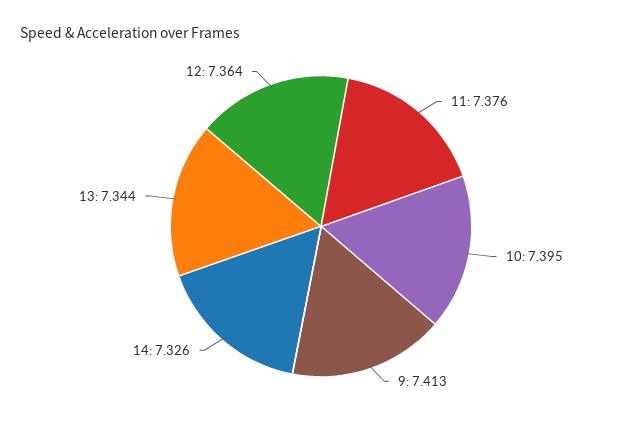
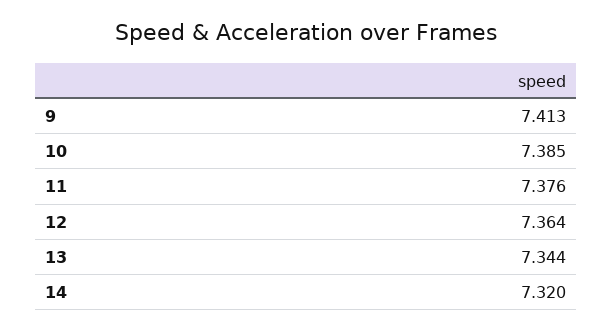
  {
    "11": 7.376,
-   "10": 7.395,
+   "10": 7.385,
    "9": 7.413,
-   "14": 7.326,
+   "14": 7.32,
    "13": 7.344,
    "12": 7.364
  }

